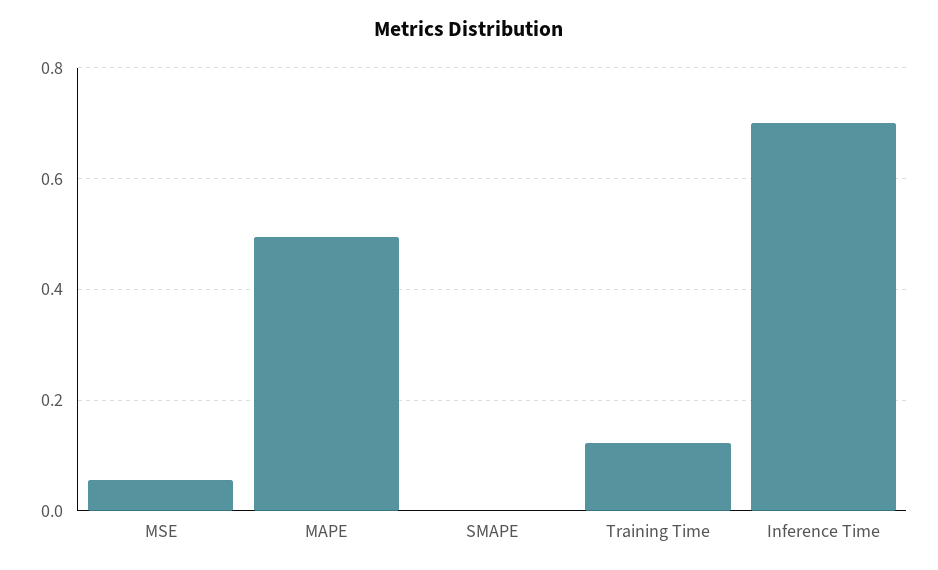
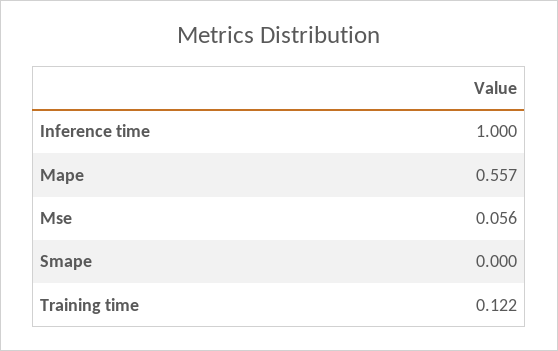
  {
    "MSE": 0.056,
-   "MAPE": 0.5,
+   "MAPE": 0.557,
    "SMAPE": 0,
    "Training Time": 0.122,
-   "Inference Time": 0.7
+   "Inference Time": 1
  }

